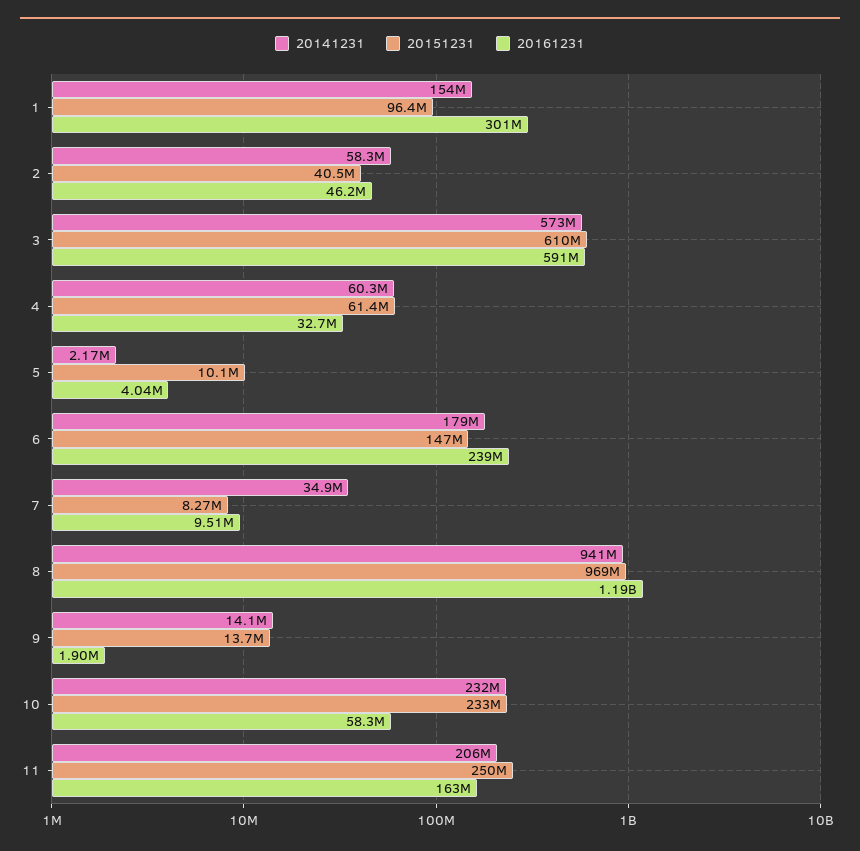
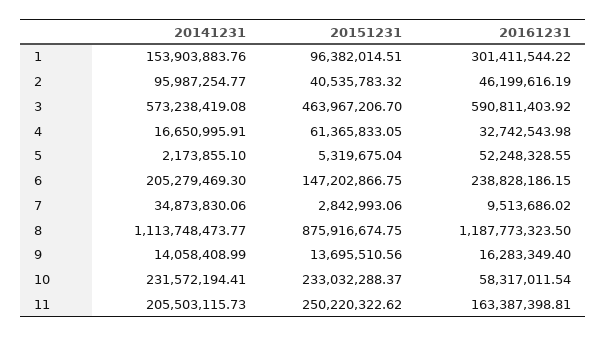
  {
    "20141231": {
      "1": 153903883.76,
-     "2": 58300000,
+     "2": 95987254.77,
      "3": 573238419.08,
-     "4": 60300000,
+     "4": 16650995.91,
      "5": 2173855.1,
-     "6": 179000000,
+     "6": 205279469.3,
      "7": 34873830.06,
-     "8": 941000000,
+     "8": 1113748473.77,
      "9": 14058408.99,
      "10": 231572194.41,
      "11": 205503115.73
    },
    "20151231": {
      "1": 96382014.51,
      "2": 40535783.32,
-     "3": 610000000,
+     "3": 463967206.7,
      "4": 61365833.05,
-     "5": 10100000,
+     "5": 5319675.04,
      "6": 147202866.75,
-     "7": 8270000,
+     "7": 2842993.06,
-     "8": 969000000,
+     "8": 875916674.75,
      "9": 13695510.56,
      "10": 233032288.37,
      "11": 250220322.62
    },
    "20161231": {
      "1": 301411544.22,
      "2": 46199616.19,
      "3": 590811403.92,
      "4": 32742543.98,
-     "5": 4040000,
+     "5": 52248328.55,
      "6": 238828186.15,
      "7": 9513686.02,
      "8": 1187773323.5,
-     "9": 1900000,
+     "9": 16283349.4,
      "10": 58317011.54,
      "11": 163387398.81
    }
  }

